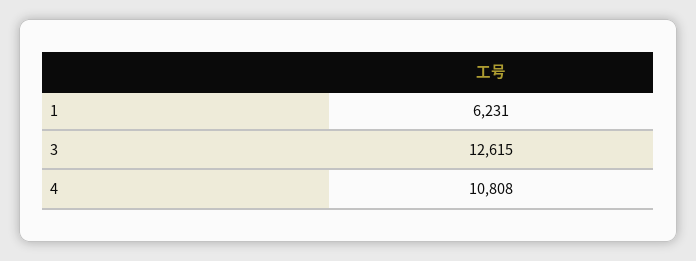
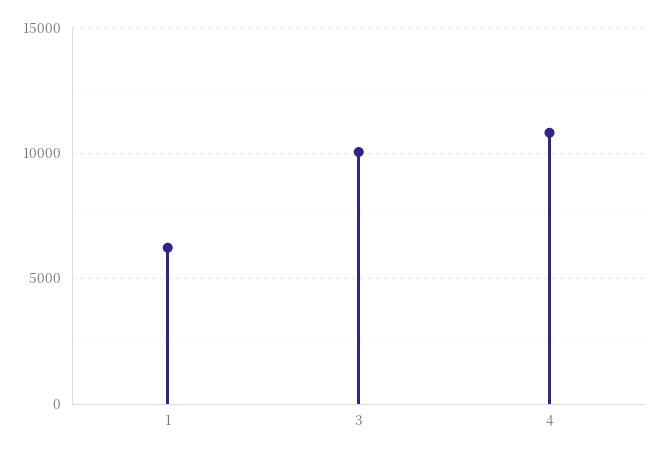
  {
    "1": 6231,
-   "3": 12615,
+   "3": 10000,
    "4": 10808
  }

